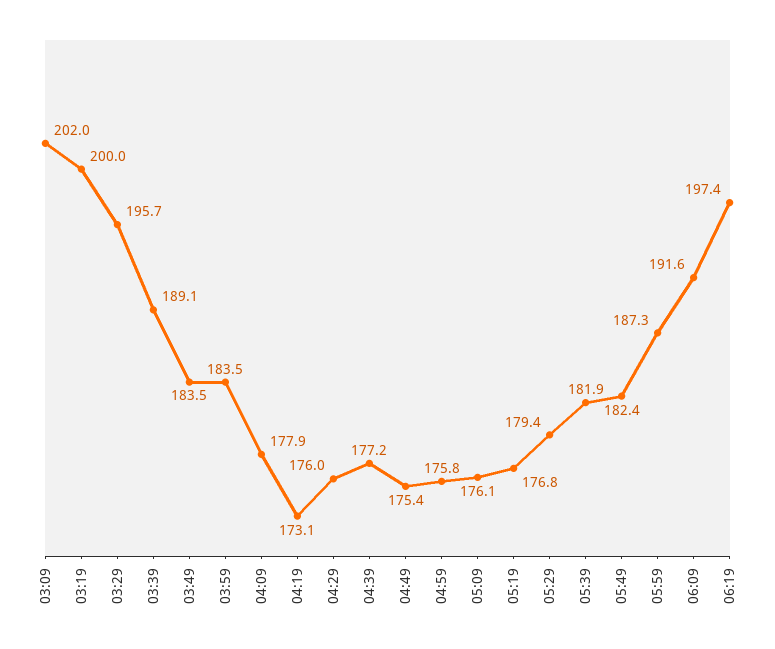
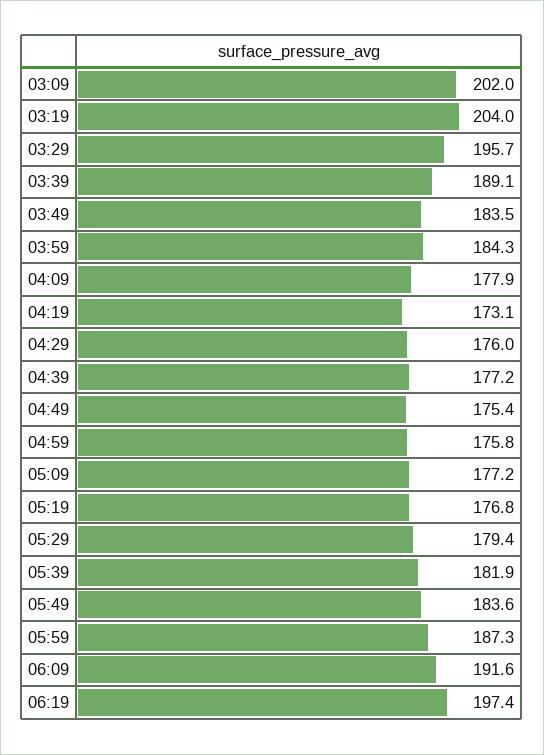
  {
    "03:09": 202,
-   "03:19": 200,
+   "03:19": 204,
    "03:29": 195.7,
    "03:39": 189.1,
    "03:49": 183.5,
-   "03:59": 183.5,
+   "03:59": 184.3,
    "04:09": 177.9,
    "04:19": 173.1,
    "04:29": 176,
    "04:39": 177.2,
    "04:49": 175.4,
    "04:59": 175.8,
-   "05:09": 176.1,
+   "05:09": 177.2,
    "05:19": 176.8,
    "05:29": 179.4,
    "05:39": 181.9,
-   "05:49": 182.4,
+   "05:49": 183.6,
    "05:59": 187.3,
    "06:09": 191.6,
    "06:19": 197.4
  }

